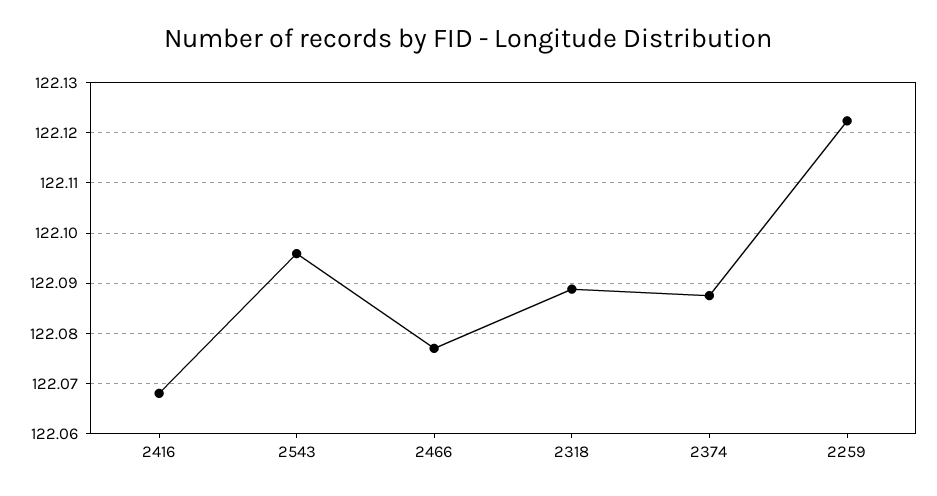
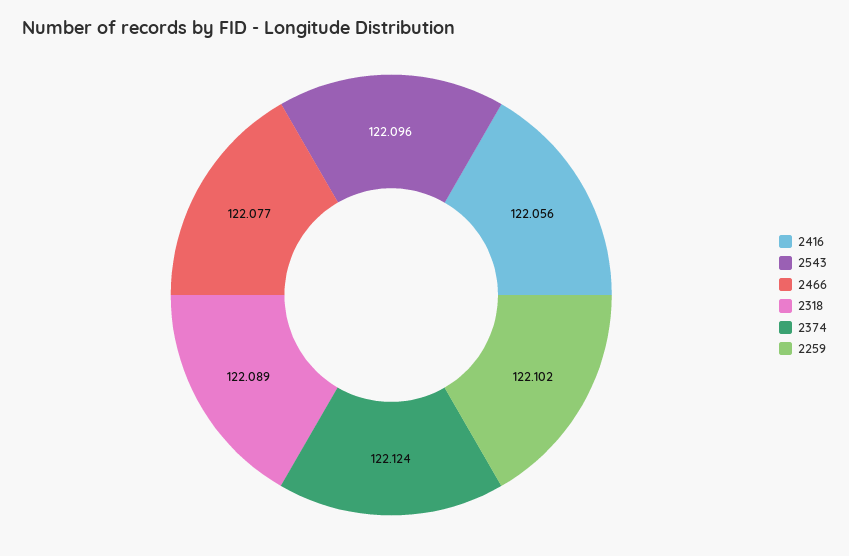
  {
-   "2416": 122.068,
+   "2416": 122.056,
    "2543": 122.096,
    "2466": 122.077,
    "2318": 122.089,
-   "2374": 122.088,
+   "2374": 122.124,
-   "2259": 122.122
+   "2259": 122.102
  }

